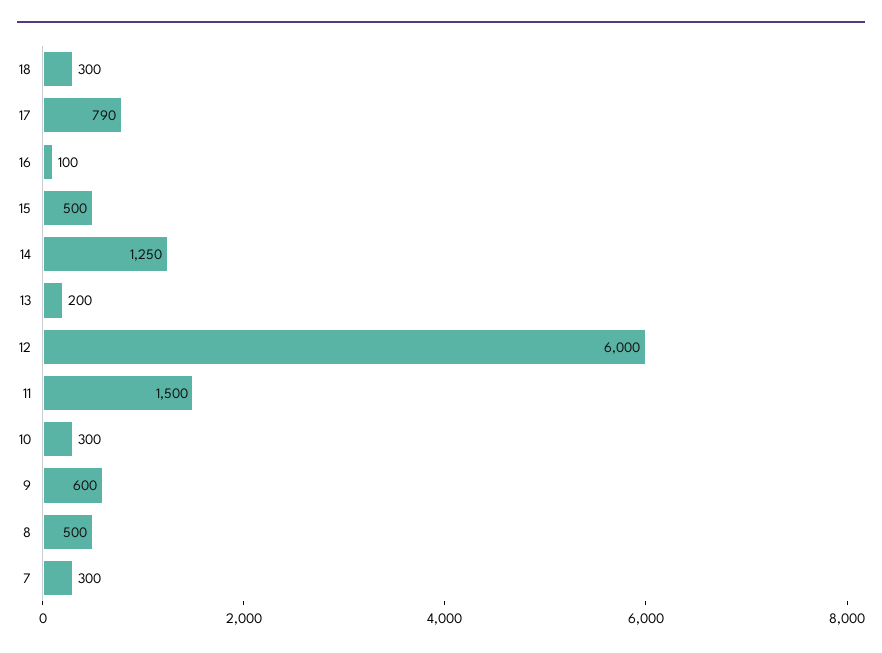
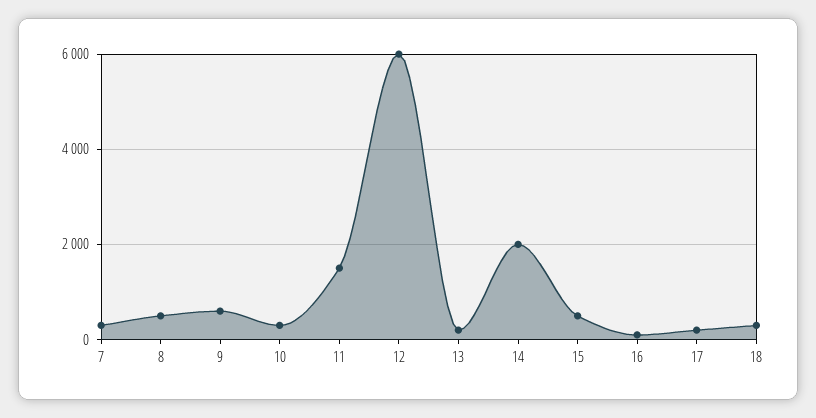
  {
    "18": 300,
-   "17": 790,
+   "17": 200,
    "16": 100,
    "15": 500,
-   "14": 1250,
+   "14": 2000,
    "13": 200,
    "12": 6000,
    "11": 1500,
    "10": 300,
    "9": 600,
    "8": 500,
    "7": 300
  }

